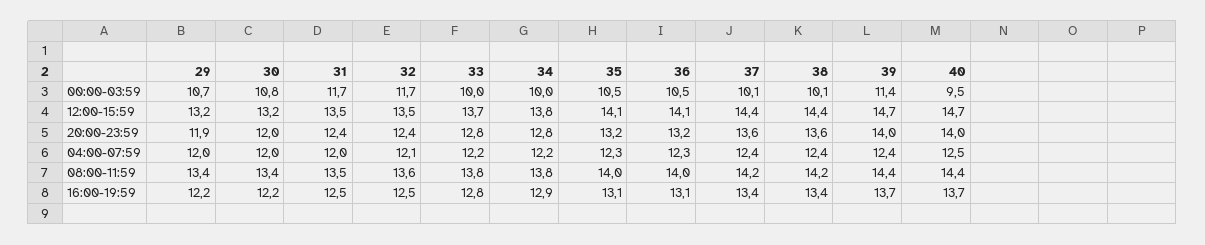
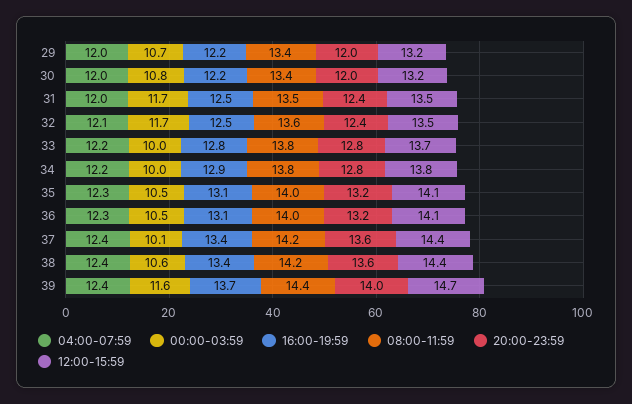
  {
    "00:00-03:59": {
      "29": 10.7,
      "30": 10.8,
      "31": 11.7,
      "32": 11.7,
      "33": 10,
      "34": 10,
      "35": 10.5,
      "36": 10.5,
      "37": 10.1,
-     "38": 10.1,
+     "38": 10.6,
-     "39": 11.4,
+     "39": 11.6
-     "40": 9.5
    },
    "12:00-15:59": {
      "29": 13.2,
      "30": 13.2,
      "31": 13.5,
      "32": 13.5,
      "33": 13.7,
      "34": 13.8,
      "35": 14.1,
      "36": 14.1,
      "37": 14.4,
      "38": 14.4,
-     "39": 14.7,
+     "39": 14.7
-     "40": 14.7
    },
    "20:00-23:59": {
-     "29": 11.9,
+     "29": 12,
      "30": 12,
      "31": 12.4,
      "32": 12.4,
      "33": 12.8,
      "34": 12.8,
      "35": 13.2,
      "36": 13.2,
      "37": 13.6,
      "38": 13.6,
-     "39": 14,
+     "39": 14
-     "40": 14
    },
    "04:00-07:59": {
      "29": 12,
      "30": 12,
      "31": 12,
      "32": 12.1,
      "33": 12.2,
      "34": 12.2,
      "35": 12.3,
      "36": 12.3,
      "37": 12.4,
      "38": 12.4,
-     "39": 12.4,
+     "39": 12.4
-     "40": 12.5
    },
    "08:00-11:59": {
      "29": 13.4,
      "30": 13.4,
      "31": 13.5,
      "32": 13.6,
      "33": 13.8,
      "34": 13.8,
      "35": 14,
      "36": 14,
      "37": 14.2,
      "38": 14.2,
-     "39": 14.4,
+     "39": 14.4
-     "40": 14.4
    },
    "16:00-19:59": {
      "29": 12.2,
      "30": 12.2,
      "31": 12.5,
      "32": 12.5,
      "33": 12.8,
      "34": 12.9,
      "35": 13.1,
      "36": 13.1,
      "37": 13.4,
      "38": 13.4,
-     "39": 13.7,
+     "39": 13.7
-     "40": 13.7
    }
  }

